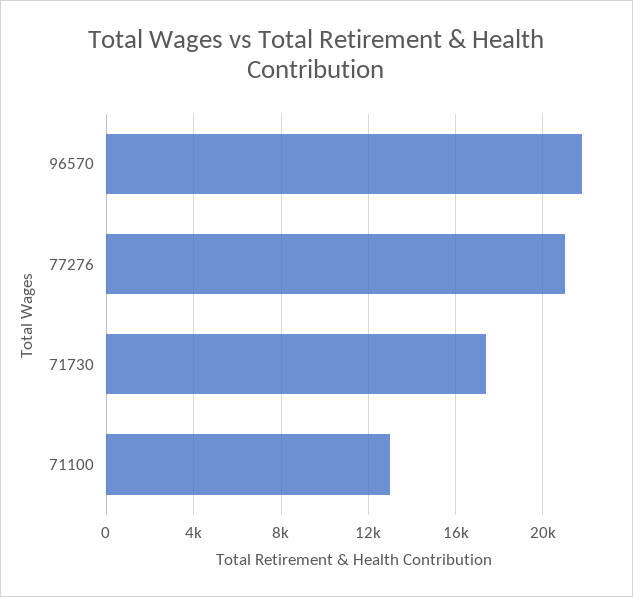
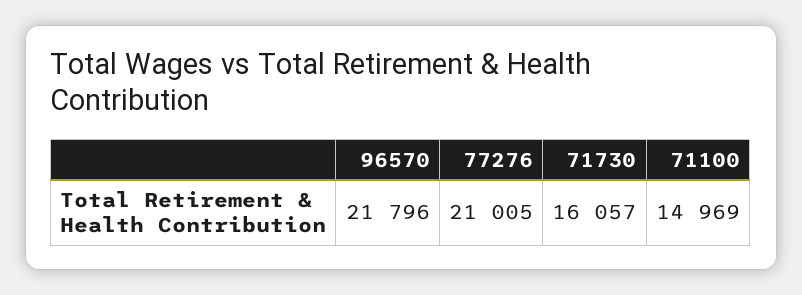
  {
    "96570": 21796,
    "77276": 21005,
-   "71730": 17500,
+   "71730": 16057,
-   "71100": 13000
+   "71100": 14969
  }

